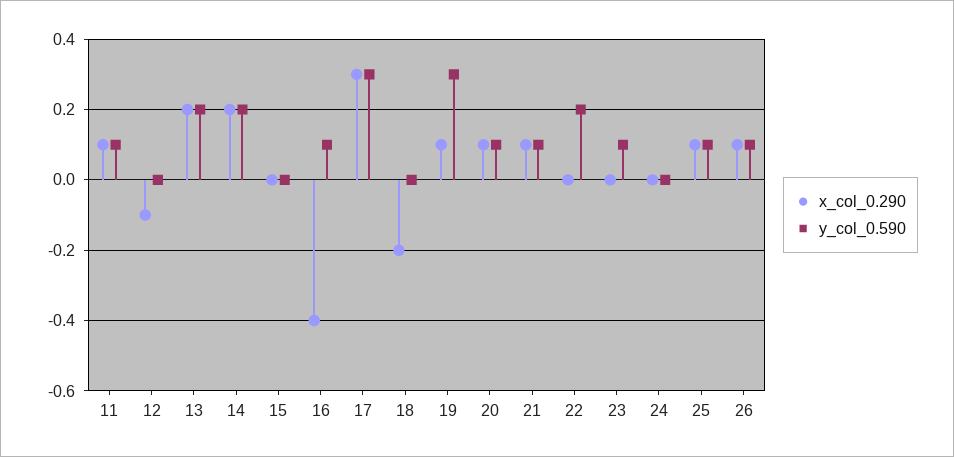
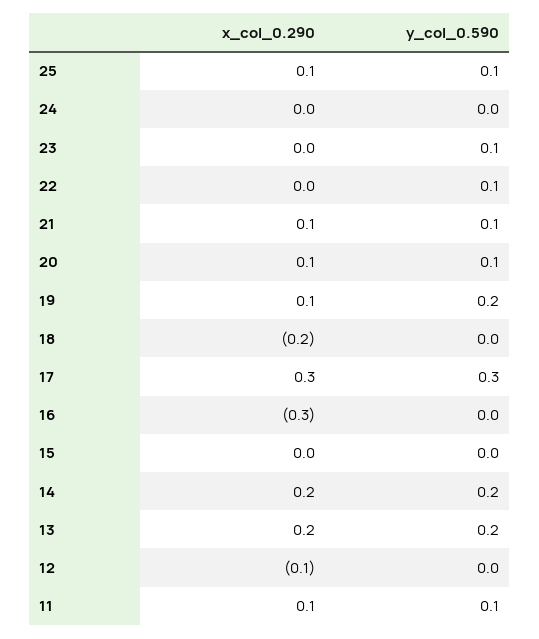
  {
    "x_col_0.290": {
      "11": 0.1,
      "12": -0.1,
      "13": 0.2,
      "14": 0.2,
      "15": 0,
-     "16": -0.4,
+     "16": -0.3,
      "17": 0.3,
      "18": -0.2,
      "19": 0.1,
      "20": 0.1,
      "21": 0.1,
      "22": 0,
      "23": 0,
      "24": 0,
-     "25": 0.1,
+     "25": 0.1
-     "26": 0.1
    },
    "y_col_0.590": {
      "11": 0.1,
      "12": 0,
      "13": 0.2,
      "14": 0.2,
      "15": 0,
-     "16": 0.1,
+     "16": 0,
      "17": 0.3,
      "18": 0,
-     "19": 0.3,
+     "19": 0.2,
      "20": 0.1,
      "21": 0.1,
-     "22": 0.2,
+     "22": 0.1,
      "23": 0.1,
      "24": 0,
-     "25": 0.1,
+     "25": 0.1
-     "26": 0.1
    }
  }

